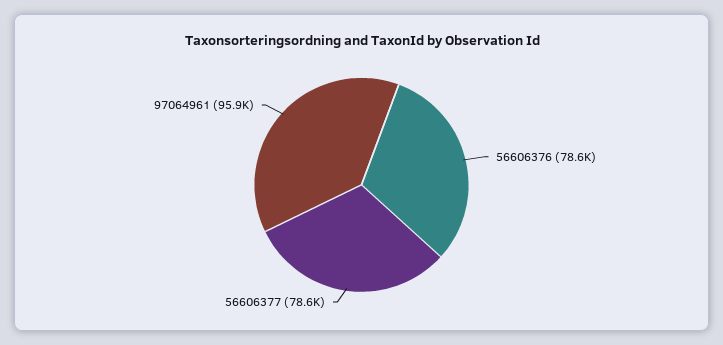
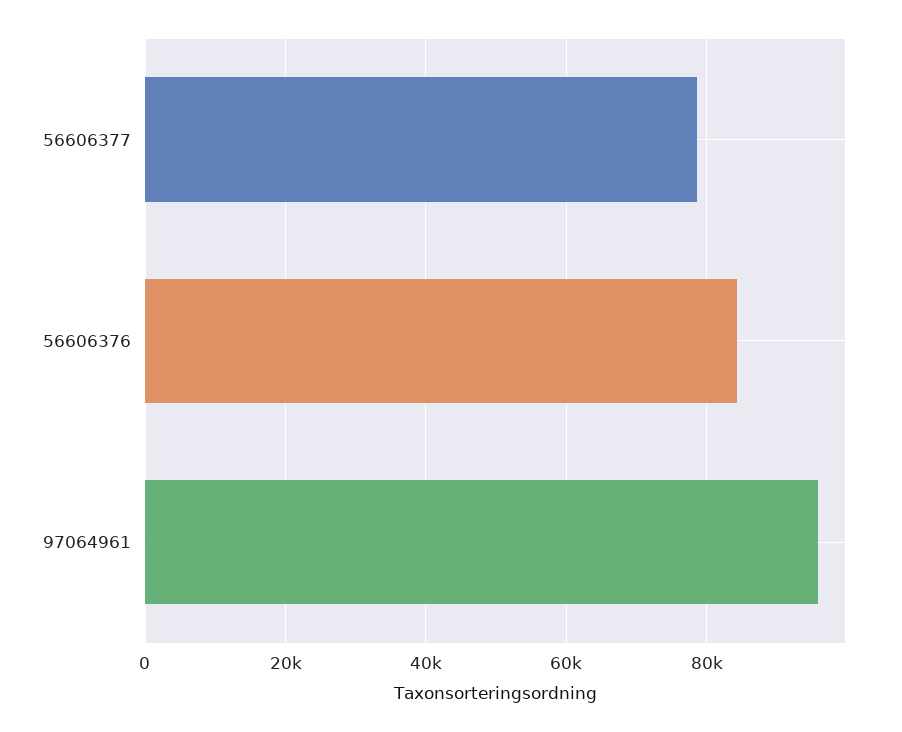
  {
-   "56606376": 78600,
+   "56606376": 84000,
    "56606377": 78600,
    "97064961": 95900
  }

